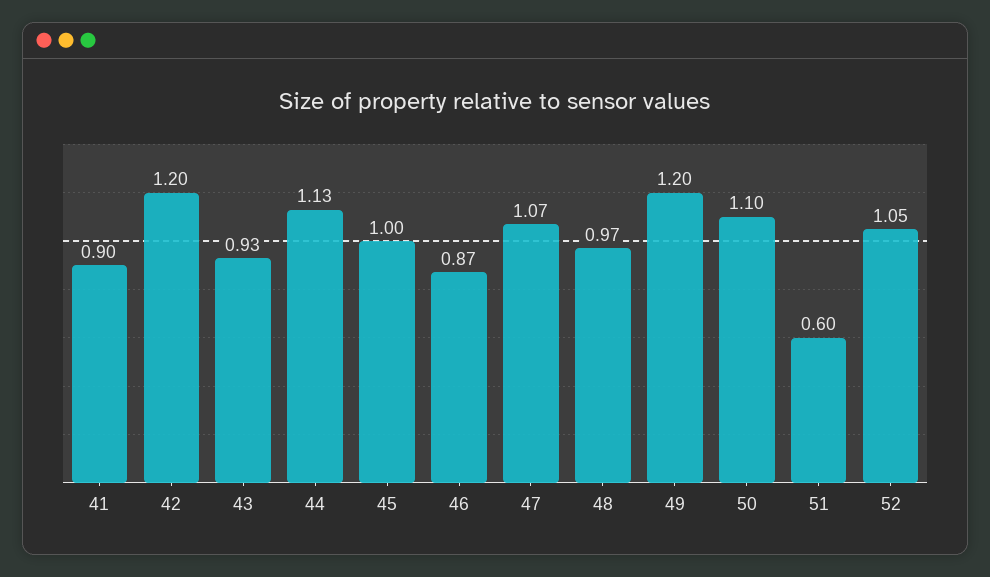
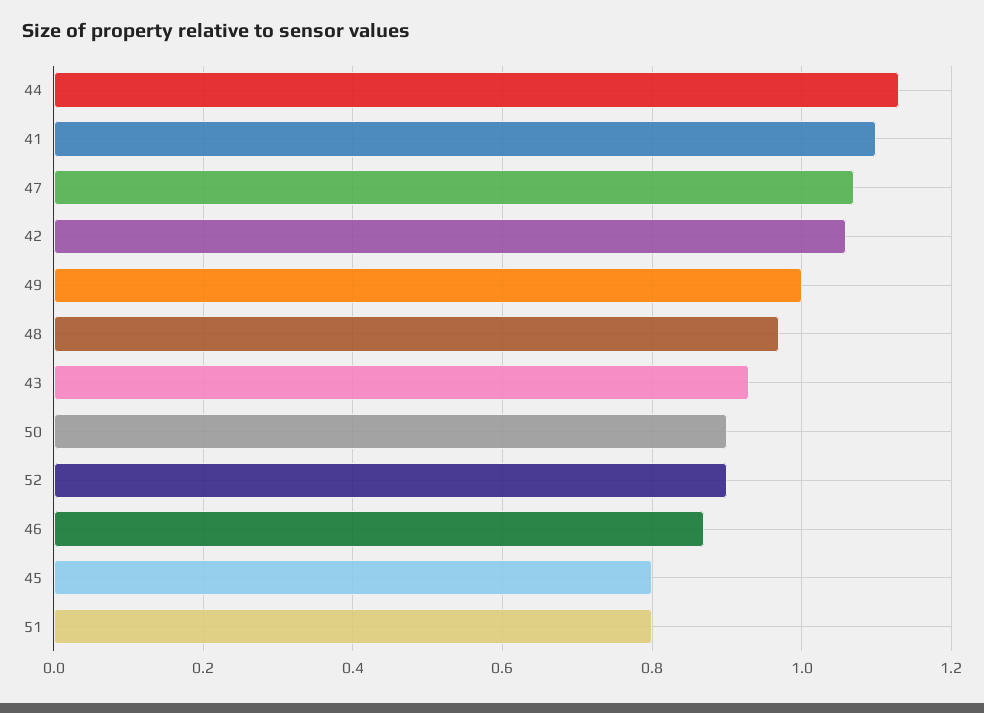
  {
-   "41": 0.9,
+   "41": 1.1,
-   "42": 1.2,
+   "42": 1.05,
    "43": 0.93,
    "44": 1.13,
-   "45": 1,
+   "45": 0.8,
    "46": 0.87,
    "47": 1.07,
    "48": 0.97,
-   "49": 1.2,
+   "49": 1,
-   "50": 1.1,
+   "50": 0.9,
-   "51": 0.6,
+   "51": 0.8,
-   "52": 1.05
+   "52": 0.9
  }

